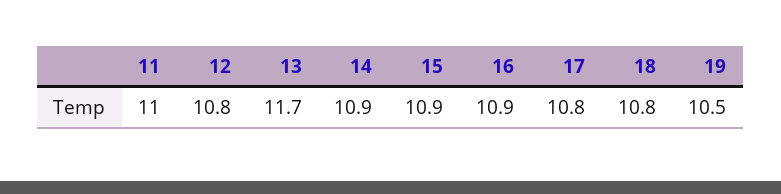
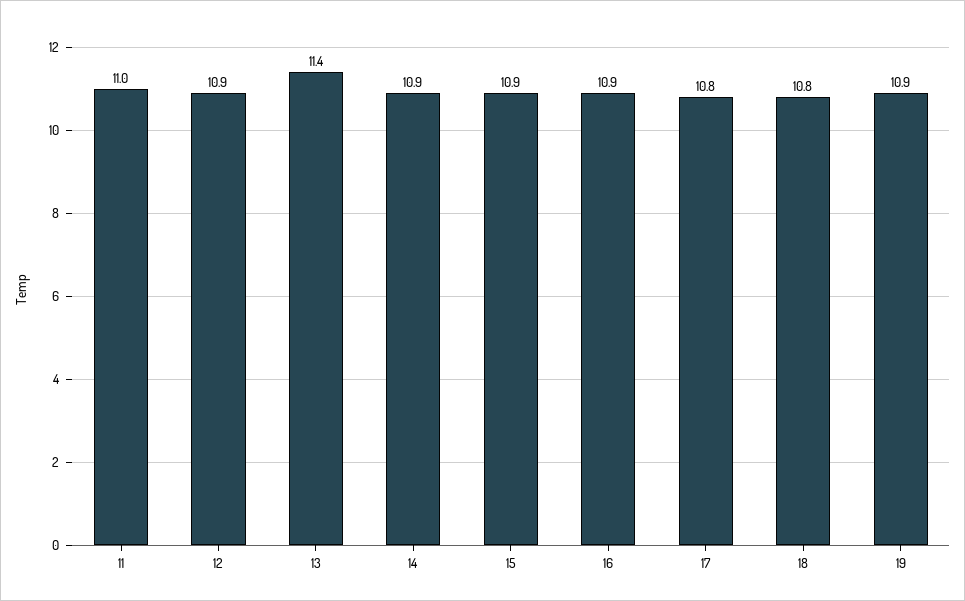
  {
    "11": 11,
-   "12": 10.8,
+   "12": 10.9,
-   "13": 11.7,
+   "13": 11.4,
    "14": 10.9,
    "15": 10.9,
    "16": 10.9,
    "17": 10.8,
    "18": 10.8,
-   "19": 10.5
+   "19": 10.9
  }

